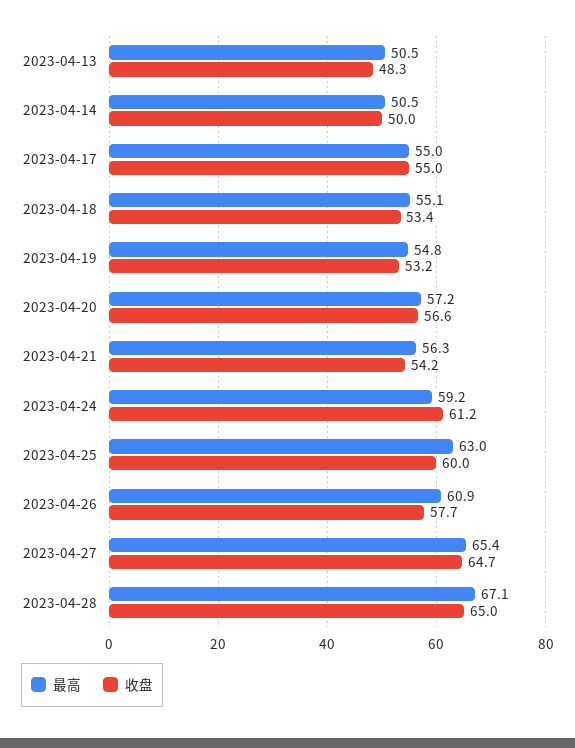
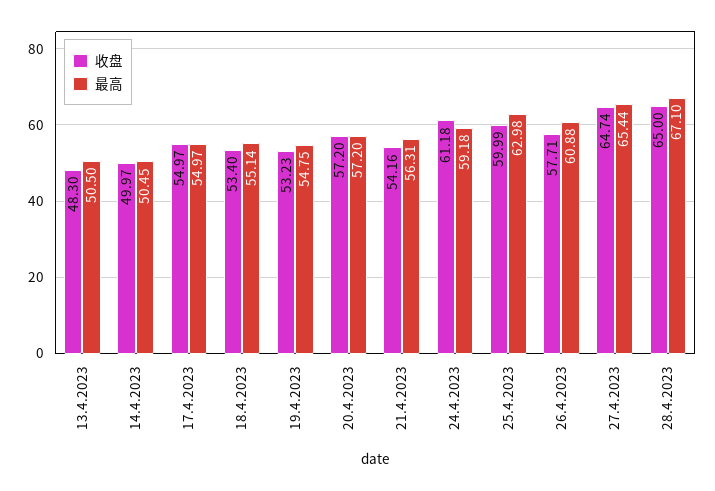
  {
    "最高": {
      "2023-04-13": 50.5,
      "2023-04-14": 50.45,
      "2023-04-17": 54.97,
      "2023-04-18": 55.14,
      "2023-04-19": 54.75,
      "2023-04-20": 57.2,
      "2023-04-21": 56.31,
      "2023-04-24": 59.18,
      "2023-04-25": 62.98,
      "2023-04-26": 60.88,
      "2023-04-27": 65.44,
      "2023-04-28": 67.1
    },
    "收盘": {
      "2023-04-13": 48.3,
      "2023-04-14": 49.97,
      "2023-04-17": 54.97,
      "2023-04-18": 53.4,
      "2023-04-19": 53.23,
-     "2023-04-20": 56.6,
+     "2023-04-20": 57.2,
      "2023-04-21": 54.16,
      "2023-04-24": 61.18,
      "2023-04-25": 59.99,
      "2023-04-26": 57.71,
      "2023-04-27": 64.74,
      "2023-04-28": 65
    }
  }

